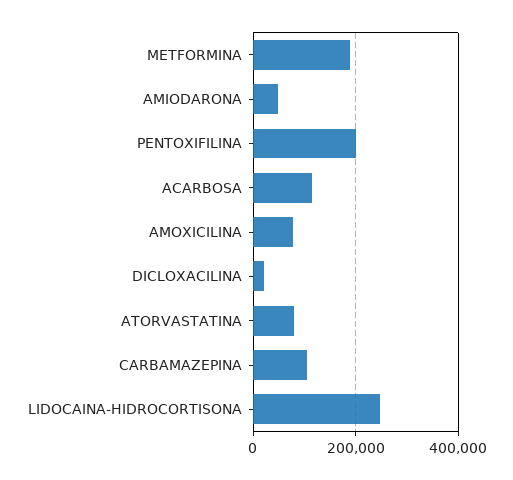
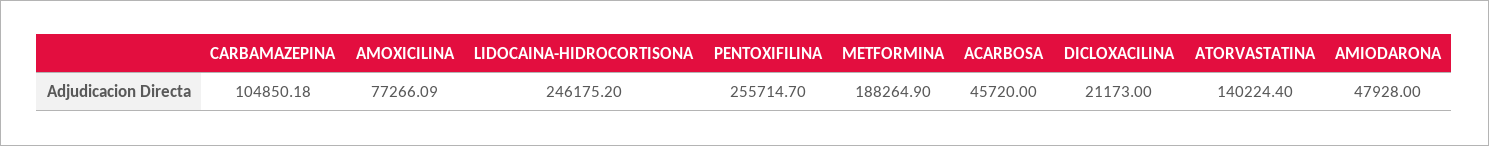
  {
    "METFORMINA": 188264.9,
    "AMIODARONA": 47928,
-   "PENTOXIFILINA": 200000,
+   "PENTOXIFILINA": 255714.7,
-   "ACARBOSA": 120000,
+   "ACARBOSA": 45720,
    "AMOXICILINA": 77266.09,
    "DICLOXACILINA": 21173,
-   "ATORVASTATINA": 80000,
+   "ATORVASTATINA": 140224.4,
    "CARBAMAZEPINA": 104850.18,
    "LIDOCAINA-HIDROCORTISONA": 246175.2
  }

